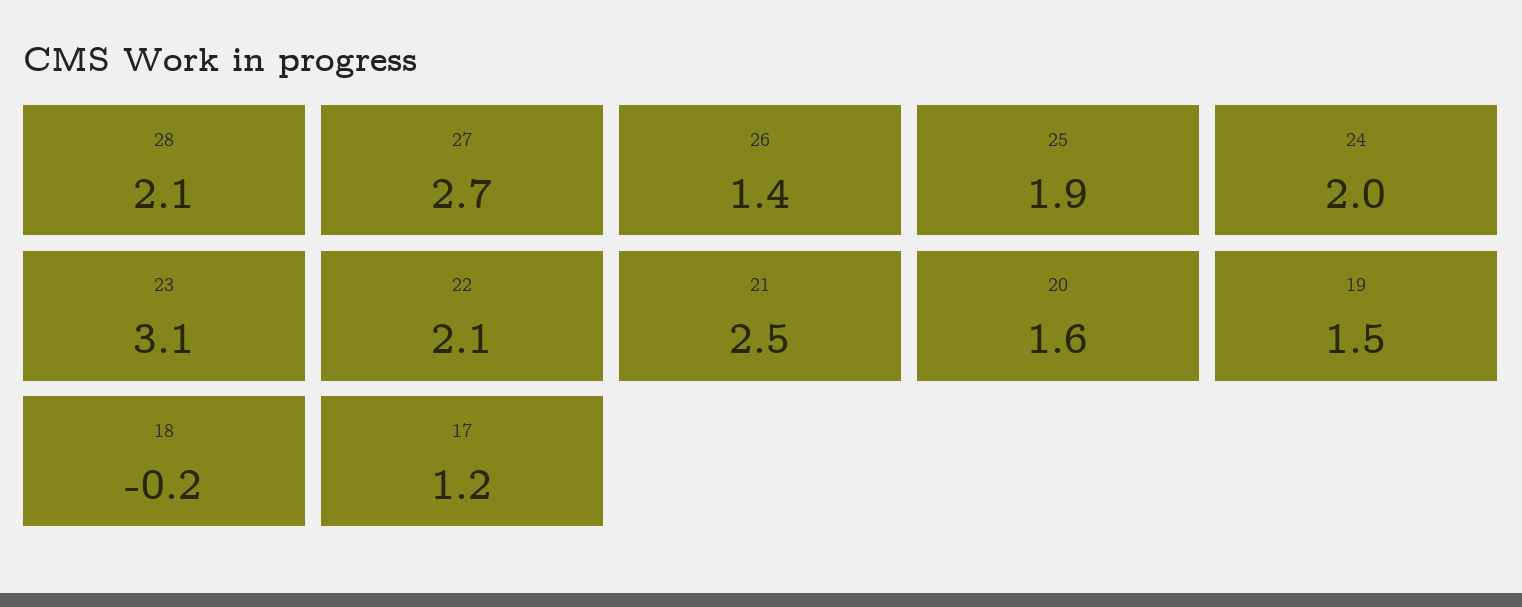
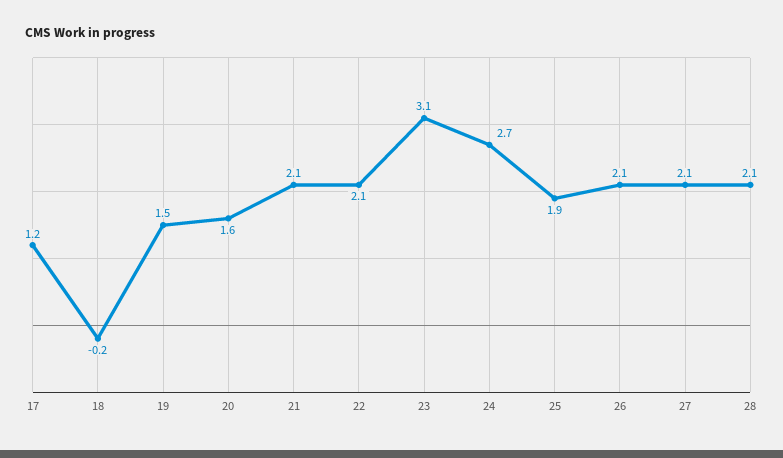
  {
    "28": 2.1,
-   "27": 2.7,
+   "27": 2.1,
-   "26": 1.4,
+   "26": 2.1,
    "25": 1.9,
-   "24": 2,
+   "24": 2.7,
    "23": 3.1,
    "22": 2.1,
-   "21": 2.5,
+   "21": 2.1,
    "20": 1.6,
    "19": 1.5,
    "18": -0.2,
    "17": 1.2
  }

